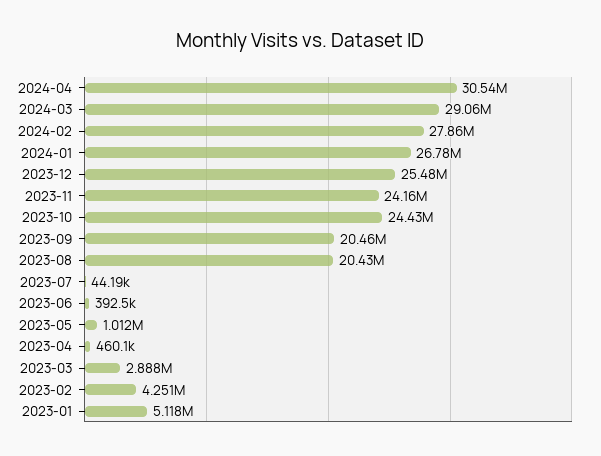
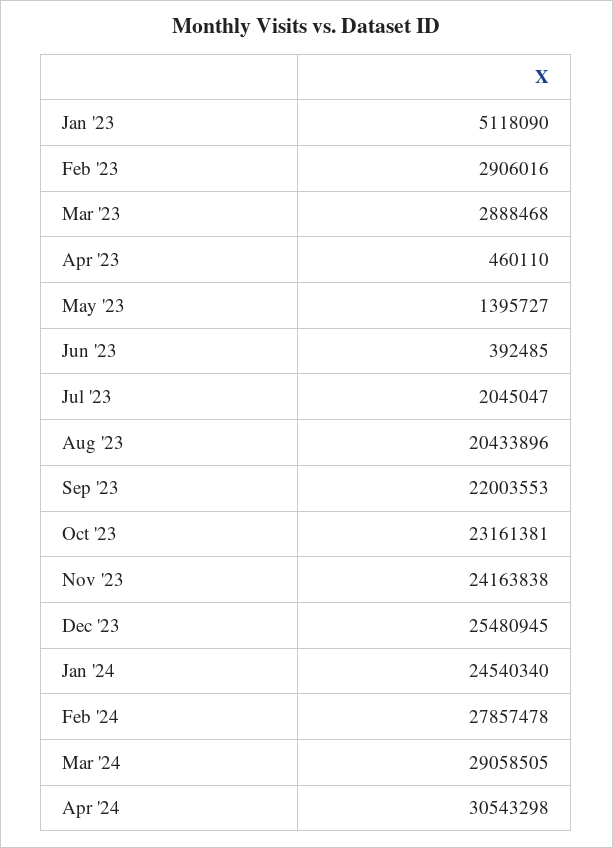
  {
    "2024-04": 30543298,
    "2024-03": 29058505,
    "2024-02": 27857478,
-   "2024-01": 26780000,
+   "2024-01": 24540340,
    "2023-12": 25480945,
    "2023-11": 24163838,
-   "2023-10": 24430000,
+   "2023-10": 23161381,
-   "2023-09": 20460000,
+   "2023-09": 22003553,
    "2023-08": 20433896,
-   "2023-07": 44190,
+   "2023-07": 2045047,
    "2023-06": 392485,
-   "2023-05": 1012000,
+   "2023-05": 1395727,
    "2023-04": 460110,
    "2023-03": 2888468,
-   "2023-02": 4251000,
+   "2023-02": 2906016,
    "2023-01": 5118090
  }

